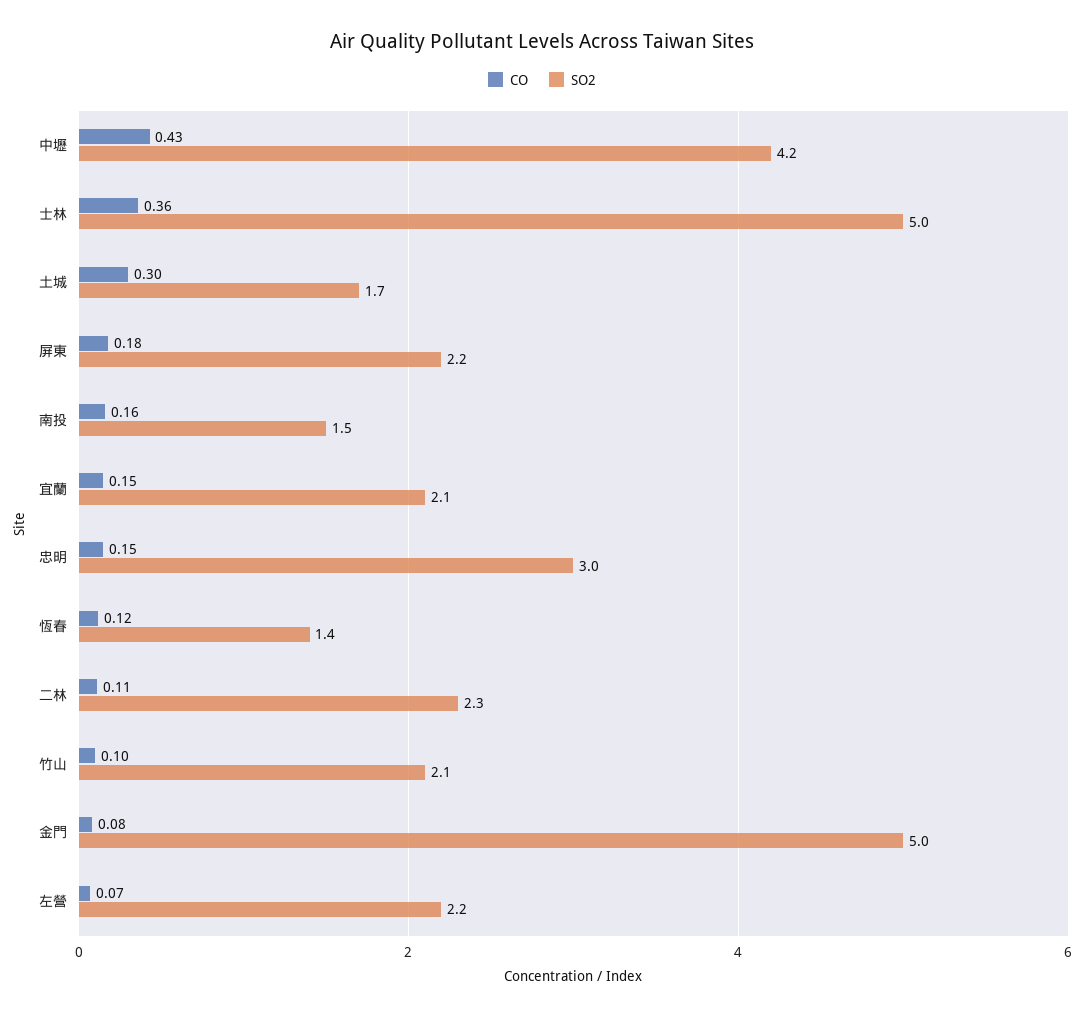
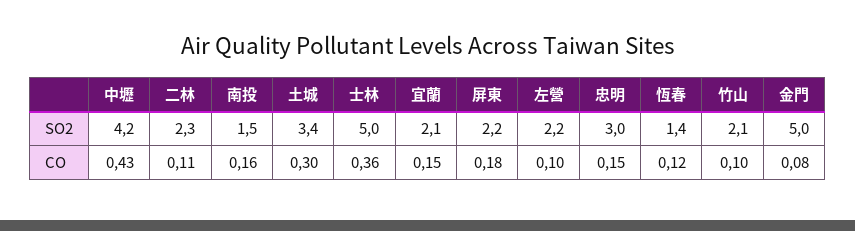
  {
    "CO": {
      "中壢": 0.43,
      "士林": 0.36,
      "土城": 0.3,
      "屏東": 0.18,
      "南投": 0.16,
      "宜蘭": 0.15,
      "忠明": 0.15,
      "恆春": 0.12,
      "二林": 0.11,
      "竹山": 0.1,
      "金門": 0.08,
-     "左營": 0.07
+     "左營": 0.1
    },
    "SO2": {
      "中壢": 4.2,
      "士林": 5,
-     "土城": 1.7,
+     "土城": 3.4,
      "屏東": 2.2,
      "南投": 1.5,
      "宜蘭": 2.1,
      "忠明": 3,
      "恆春": 1.4,
      "二林": 2.3,
      "竹山": 2.1,
      "金門": 5,
      "左營": 2.2
    }
  }

